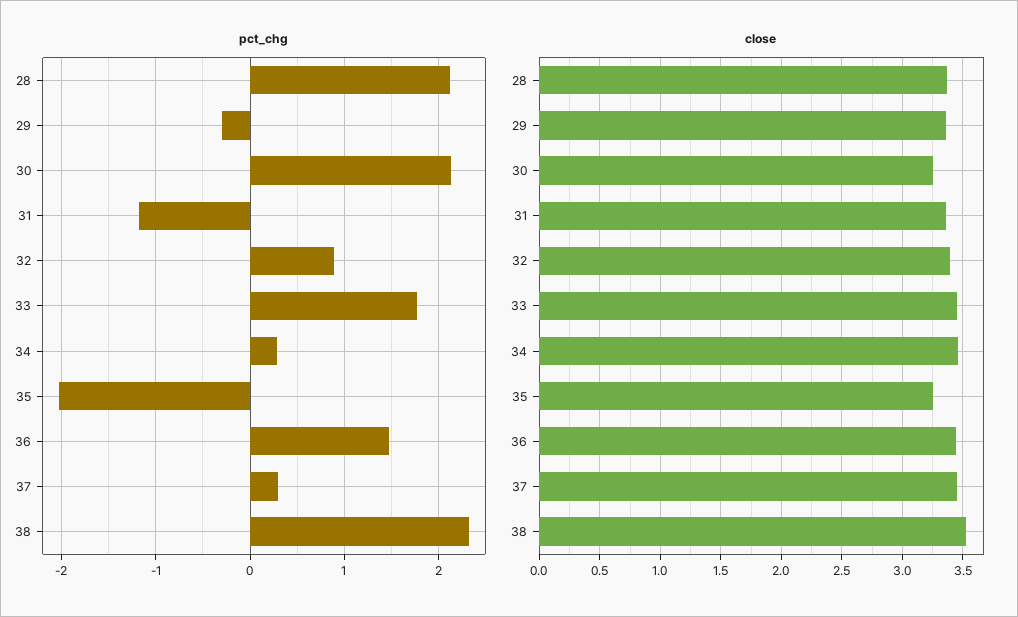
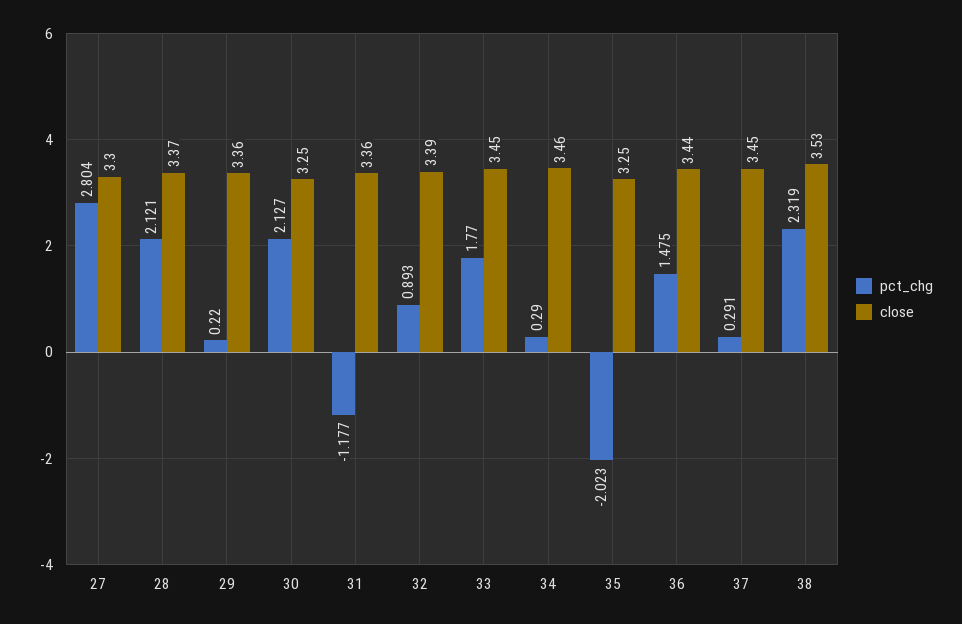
  {
    "pct_chg": {
      "28": 2.121,
-     "29": -0.3,
+     "29": 0.22,
      "30": 2.127,
      "31": -1.177,
      "32": 0.893,
      "33": 1.77,
      "34": 0.29,
      "35": -2.023,
      "36": 1.475,
      "37": 0.291,
-     "38": 2.319
+     "38": 2.319,
+     "27": 2.804
    },
    "close": {
      "28": 3.37,
      "29": 3.36,
      "30": 3.25,
      "31": 3.36,
      "32": 3.39,
      "33": 3.45,
      "34": 3.46,
      "35": 3.25,
      "36": 3.44,
      "37": 3.45,
-     "38": 3.53
+     "38": 3.53,
+     "27": 3.3
    }
  }

